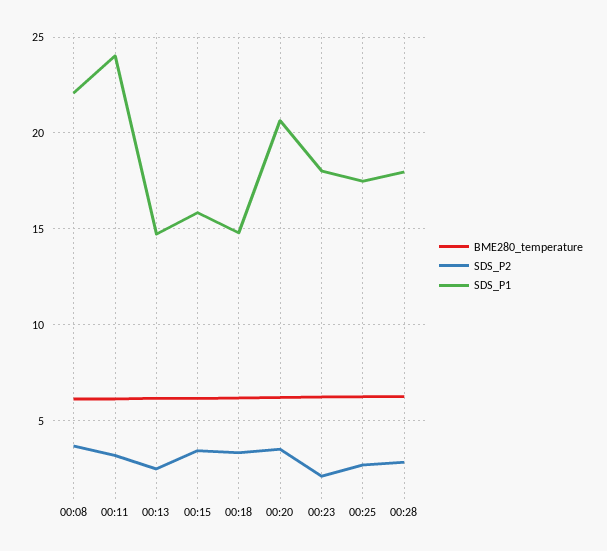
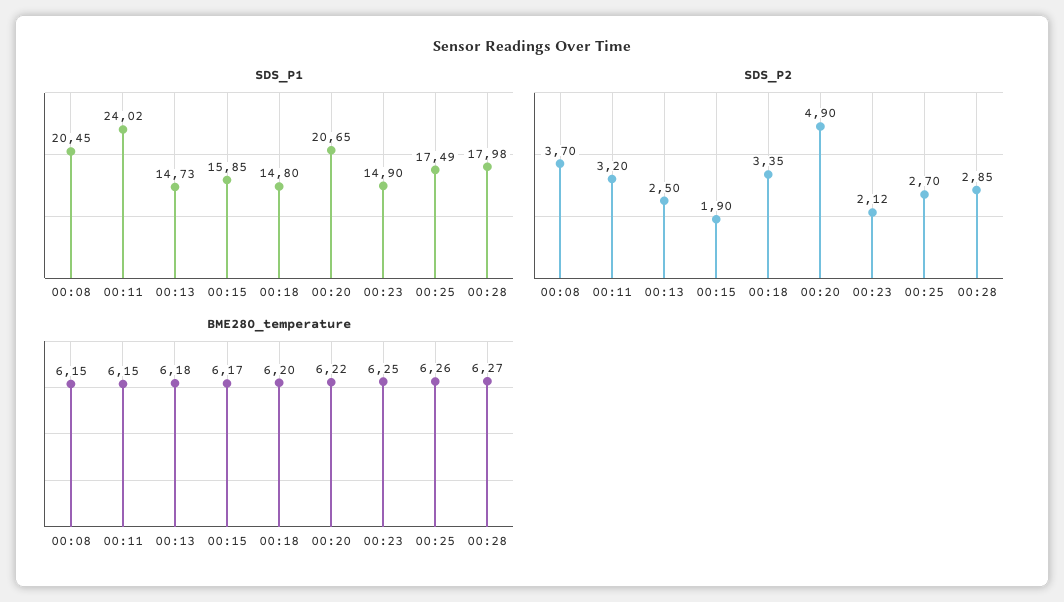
  {
    "BME280_temperature": {
      "00:08": 6.15,
      "00:11": 6.15,
      "00:13": 6.18,
      "00:15": 6.17,
      "00:18": 6.2,
      "00:20": 6.22,
      "00:23": 6.25,
      "00:25": 6.26,
      "00:28": 6.27
    },
    "SDS_P2": {
      "00:08": 3.7,
      "00:11": 3.2,
      "00:13": 2.5,
-     "00:15": 3.5,
+     "00:15": 1.9,
      "00:18": 3.35,
-     "00:20": 3.5,
+     "00:20": 4.9,
      "00:23": 2.12,
      "00:25": 2.7,
      "00:28": 2.85
    },
    "SDS_P1": {
-     "00:08": 22,
+     "00:08": 20.45,
      "00:11": 24.02,
      "00:13": 14.73,
      "00:15": 15.85,
      "00:18": 14.8,
      "00:20": 20.65,
-     "00:23": 18,
+     "00:23": 14.9,
      "00:25": 17.49,
      "00:28": 17.98
    }
  }

